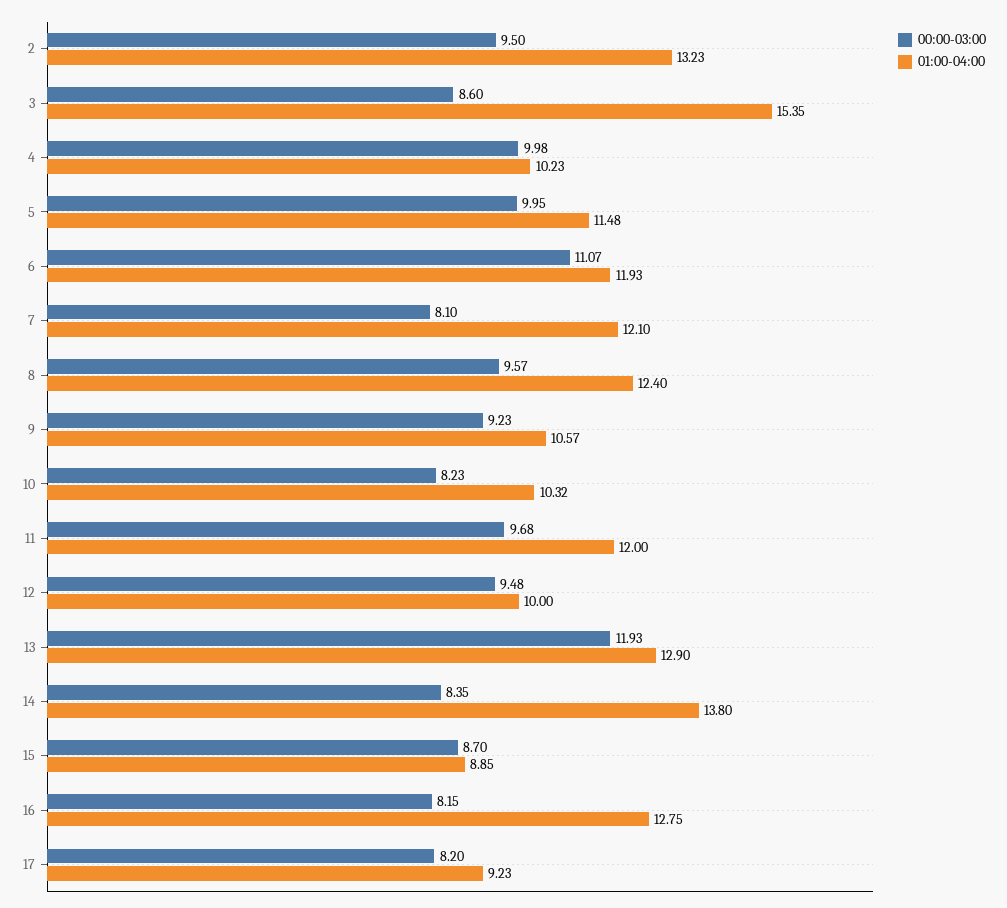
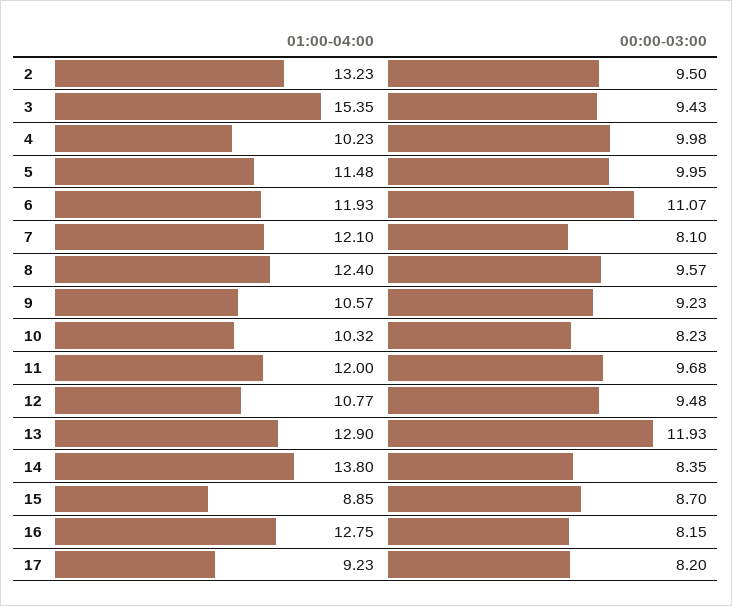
  {
    "00:00-03:00": {
      "2": 9.5,
-     "3": 8.6,
+     "3": 9.43,
      "4": 9.98,
      "5": 9.95,
      "6": 11.07,
      "7": 8.1,
      "8": 9.57,
      "9": 9.23,
      "10": 8.23,
      "11": 9.68,
      "12": 9.48,
      "13": 11.93,
      "14": 8.35,
      "15": 8.7,
      "16": 8.15,
      "17": 8.2
    },
    "01:00-04:00": {
      "2": 13.23,
      "3": 15.35,
      "4": 10.23,
      "5": 11.48,
      "6": 11.93,
      "7": 12.1,
      "8": 12.4,
      "9": 10.57,
      "10": 10.32,
      "11": 12,
-     "12": 10,
+     "12": 10.77,
      "13": 12.9,
      "14": 13.8,
      "15": 8.85,
      "16": 12.75,
      "17": 9.23
    }
  }

